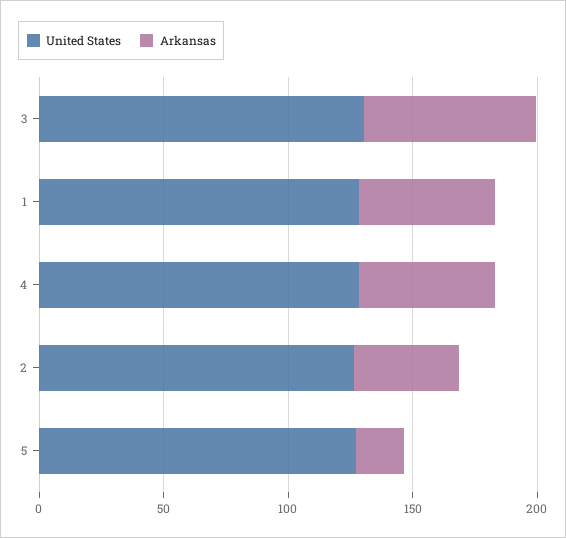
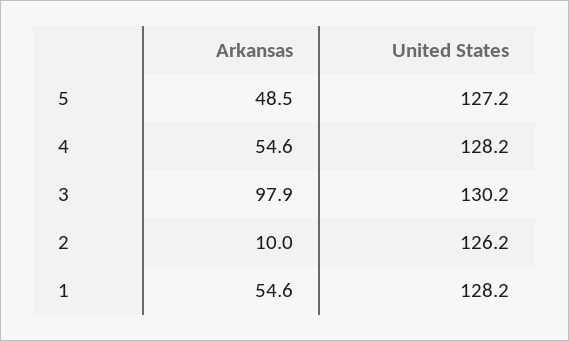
  {
    "United States": {
      "3": 130.2,
      "1": 128.2,
      "4": 128.2,
      "2": 126.2,
      "5": 127.2
    },
    "Arkansas": {
-     "3": 70,
+     "3": 97.9,
      "1": 54.6,
      "4": 54.6,
-     "2": 40,
+     "2": 10,
-     "5": 20
+     "5": 48.5
    }
  }

